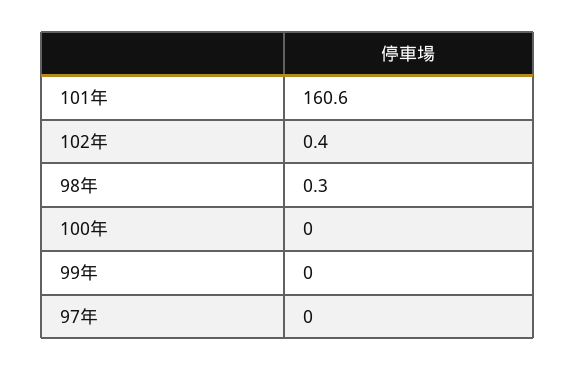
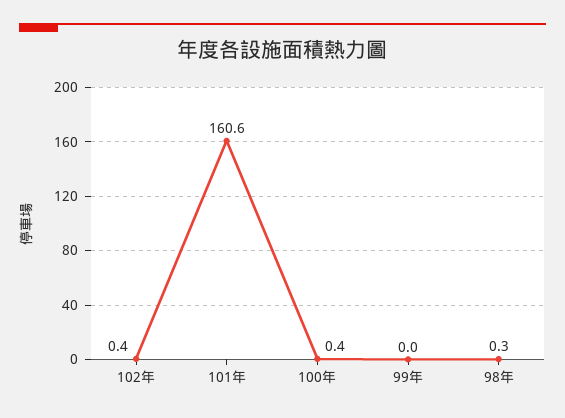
  {
    "101年": 160.6,
    "102年": 0.4,
    "98年": 0.3,
-   "100年": 0,
+   "100年": 0.4,
-   "99年": 0,
+   "99年": 0
-   "97年": 0
  }

